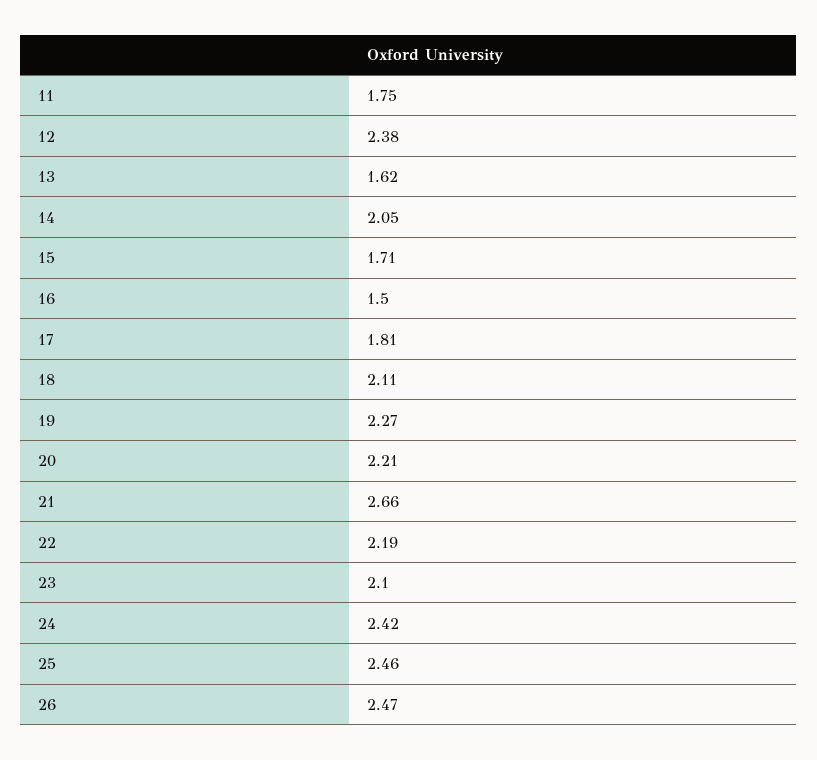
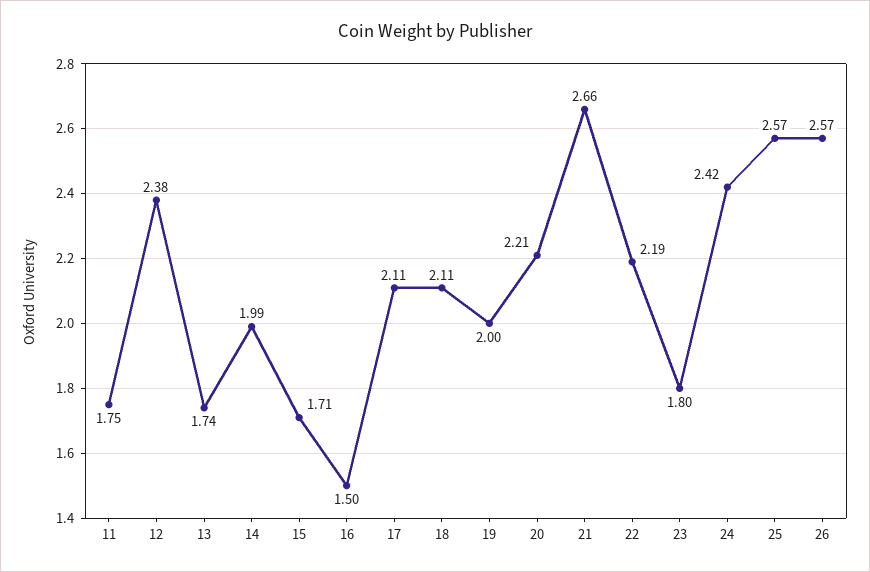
  {
    "11": 1.75,
    "12": 2.38,
-   "13": 1.62,
+   "13": 1.74,
-   "14": 2.05,
+   "14": 1.99,
    "15": 1.71,
    "16": 1.5,
-   "17": 1.81,
+   "17": 2.11,
    "18": 2.11,
-   "19": 2.27,
+   "19": 2,
    "20": 2.21,
    "21": 2.66,
    "22": 2.19,
-   "23": 2.1,
+   "23": 1.8,
    "24": 2.42,
-   "25": 2.46,
+   "25": 2.57,
-   "26": 2.47
+   "26": 2.57
  }

